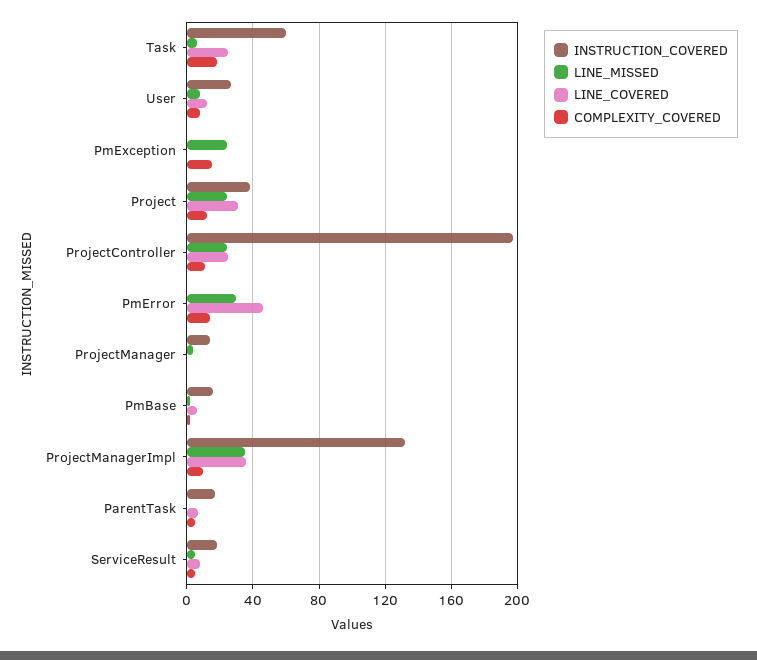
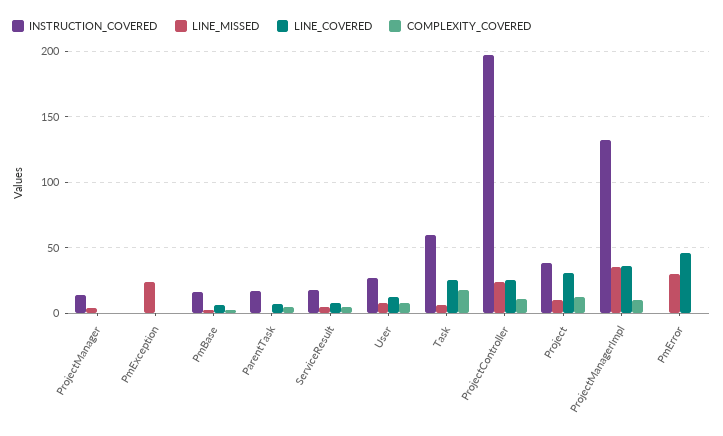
  {
    "INSTRUCTION_COVERED": {
      "Task": 60,
      "User": 25,
      "PmException": 0,
      "Project": 40,
      "ProjectController": 195,
      "PmError": 0,
      "ProjectManager": 15,
      "PmBase": 15,
      "ProjectManagerImpl": 130,
      "ParentTask": 15,
      "ServiceResult": 20
    },
    "LINE_MISSED": {
      "Task": 5,
      "User": 10,
      "PmException": 25,
-     "Project": 25,
+     "Project": 10,
      "ProjectController": 25,
      "PmError": 30,
      "ProjectManager": 5,
      "PmBase": 0,
      "ProjectManagerImpl": 35,
      "ParentTask": 0,
      "ServiceResult": 5
    },
    "LINE_COVERED": {
      "Task": 25,
      "User": 10,
      "PmException": 0,
      "Project": 30,
      "ProjectController": 25,
      "PmError": 45,
      "ProjectManager": 0,
      "PmBase": 5,
      "ProjectManagerImpl": 35,
      "ParentTask": 5,
      "ServiceResult": 10
    },
    "COMPLEXITY_COVERED": {
      "Task": 20,
      "User": 10,
-     "PmException": 15,
+     "PmException": 0,
      "Project": 10,
      "ProjectController": 10,
-     "PmError": 15,
+     "PmError": 0,
      "ProjectManager": 0,
      "PmBase": 0,
      "ProjectManagerImpl": 10,
      "ParentTask": 5,
      "ServiceResult": 5
    }
  }

